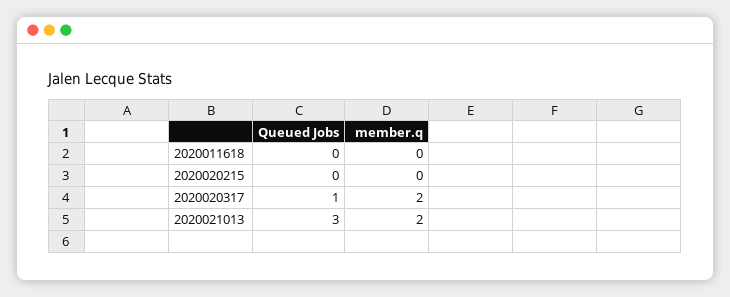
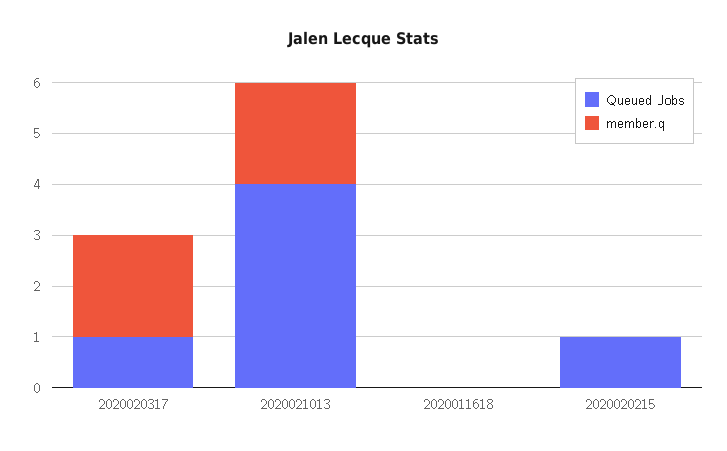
  {
    "Queued Jobs": {
      "2020011618": 0,
-     "2020020215": 0,
+     "2020020215": 1,
      "2020020317": 1,
-     "2020021013": 3
+     "2020021013": 4
    },
    "member.q": {
      "2020011618": 0,
      "2020020215": 0,
      "2020020317": 2,
      "2020021013": 2
    }
  }

